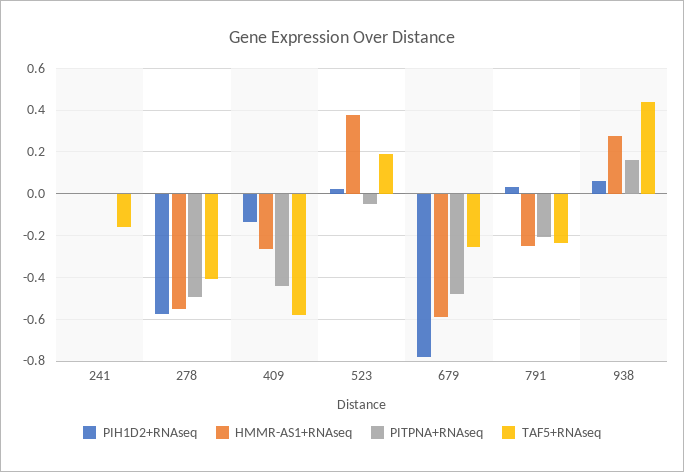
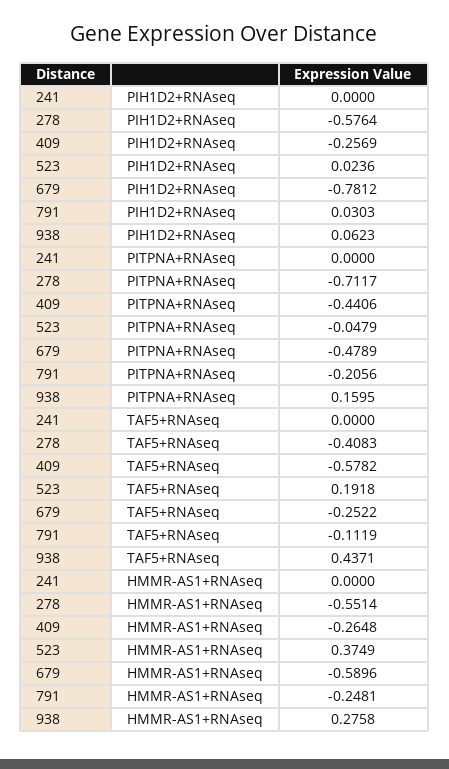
  {
    "PIH1D2+RNAseq": {
      "241": 0,
      "278": -0.5764,
-     "409": -0.15,
+     "409": -0.2569,
      "523": 0.0236,
      "679": -0.7812,
      "791": 0.0303,
      "938": 0.0623
    },
    "HMMR-AS1+RNAseq": {
      "241": 0,
      "278": -0.5514,
      "409": -0.2648,
      "523": 0.3749,
      "679": -0.5896,
      "791": -0.2481,
      "938": 0.2758
    },
    "PITPNA+RNAseq": {
      "241": 0,
-     "278": -0.5,
+     "278": -0.7117,
      "409": -0.4406,
      "523": -0.0479,
      "679": -0.4789,
      "791": -0.2056,
      "938": 0.1595
    },
    "TAF5+RNAseq": {
-     "241": -0.15,
+     "241": 0,
      "278": -0.4083,
      "409": -0.5782,
      "523": 0.1918,
      "679": -0.2522,
-     "791": -0.25,
+     "791": -0.1119,
      "938": 0.4371
    }
  }

